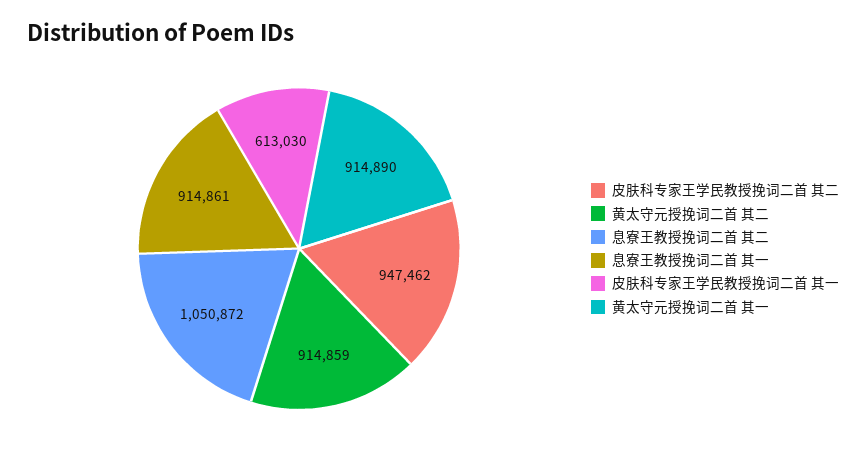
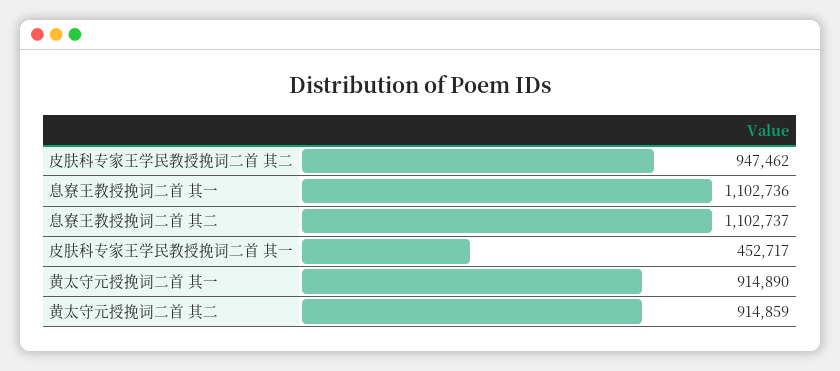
  {
    "皮肤科专家王学民教授挽词二首 其二": 947462,
    "黄太守元授挽词二首 其二": 914859,
-   "息寮王教授挽词二首 其二": 1050872,
+   "息寮王教授挽词二首 其二": 1102737,
-   "息寮王教授挽词二首 其一": 914861,
+   "息寮王教授挽词二首 其一": 1102736,
-   "皮肤科专家王学民教授挽词二首 其一": 613030,
+   "皮肤科专家王学民教授挽词二首 其一": 452717,
    "黄太守元授挽词二首 其一": 914890
  }

